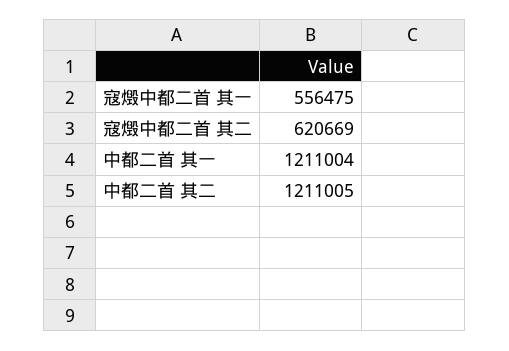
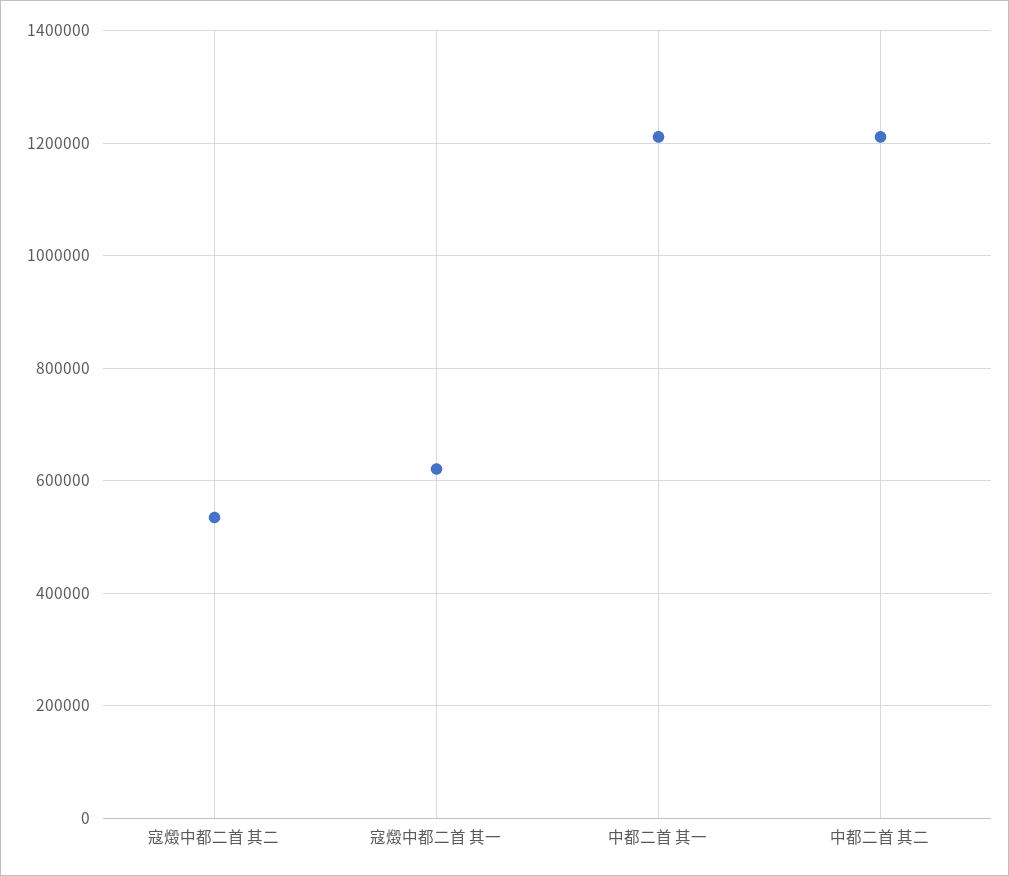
  {
-   "寇燬中都二首 其一": 556475,
+   "寇燬中都二首 其一": 620000,
-   "寇燬中都二首 其二": 620669,
+   "寇燬中都二首 其二": 540000,
    "中都二首 其一": 1211004,
    "中都二首 其二": 1211005
  }

